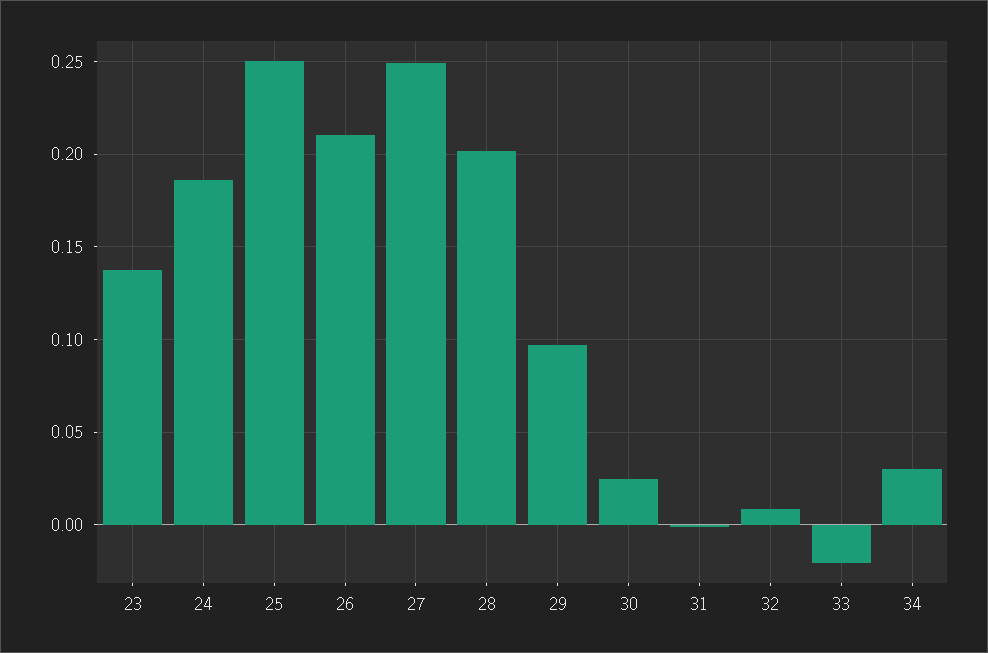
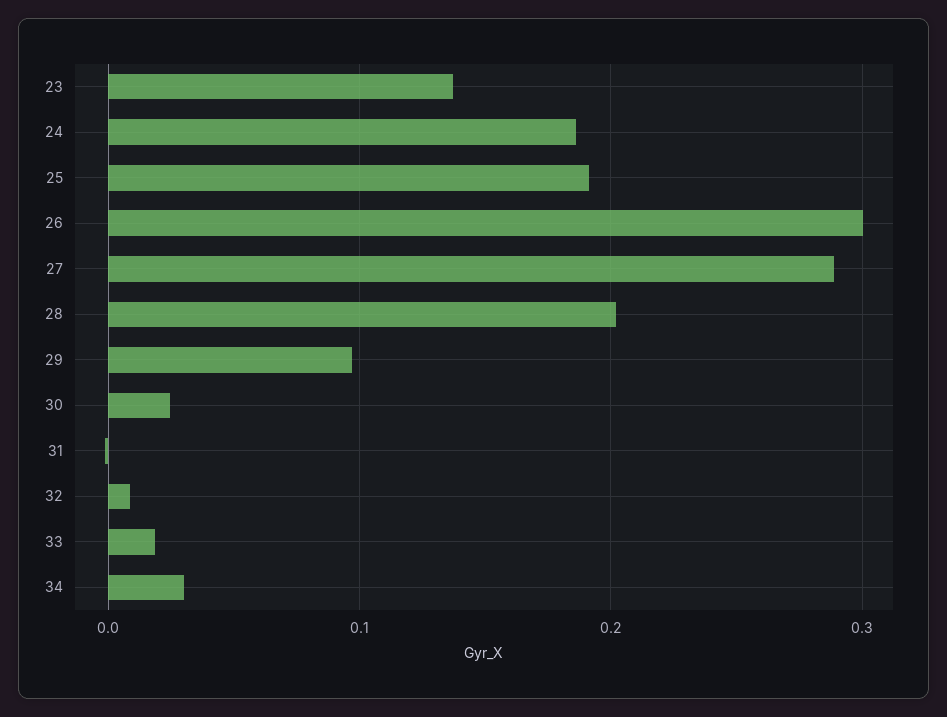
  {
    "23": 0.135,
    "24": 0.185,
-   "25": 0.25,
+   "25": 0.19,
-   "26": 0.21,
+   "26": 0.3,
-   "27": 0.25,
+   "27": 0.29,
    "28": 0.2,
    "29": 0.095,
    "30": 0.025,
    "31": 0,
    "32": 0.01,
-   "33": -0.02,
+   "33": 0.02,
    "34": 0.03
  }

